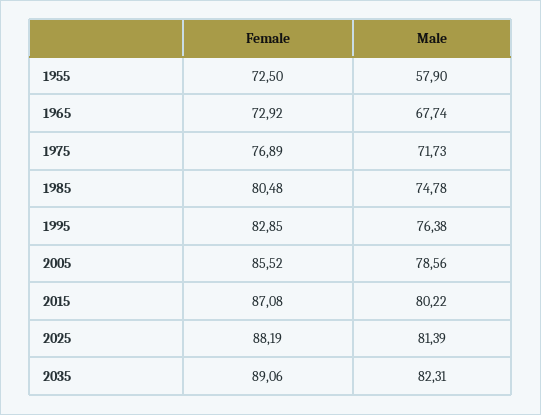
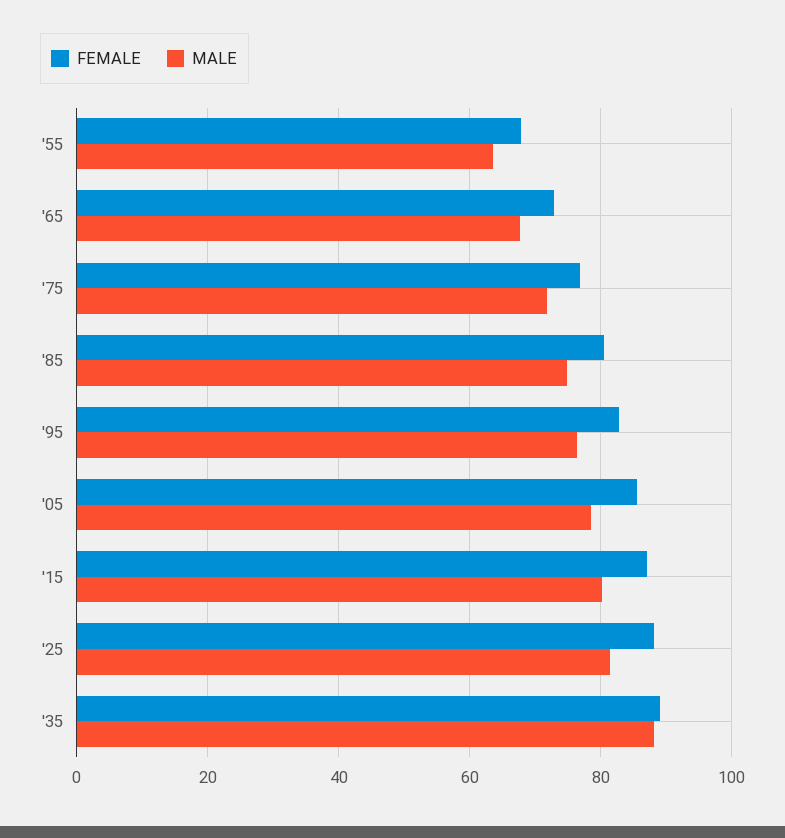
  {
    "Female": {
-     "1955": 72.5,
+     "1955": 68,
      "1965": 72.92,
      "1975": 76.89,
      "1985": 80.48,
      "1995": 82.85,
      "2005": 85.52,
      "2015": 87.08,
      "2025": 88.19,
      "2035": 89.06
    },
    "Male": {
-     "1955": 57.9,
+     "1955": 64,
      "1965": 67.74,
      "1975": 71.73,
      "1985": 74.78,
      "1995": 76.38,
      "2005": 78.56,
      "2015": 80.22,
      "2025": 81.39,
-     "2035": 82.31
+     "2035": 88
    }
  }

